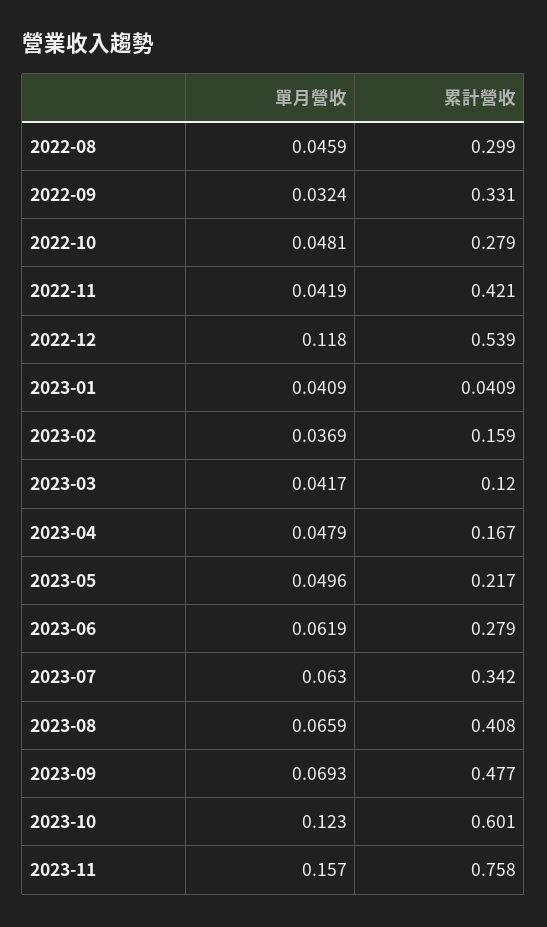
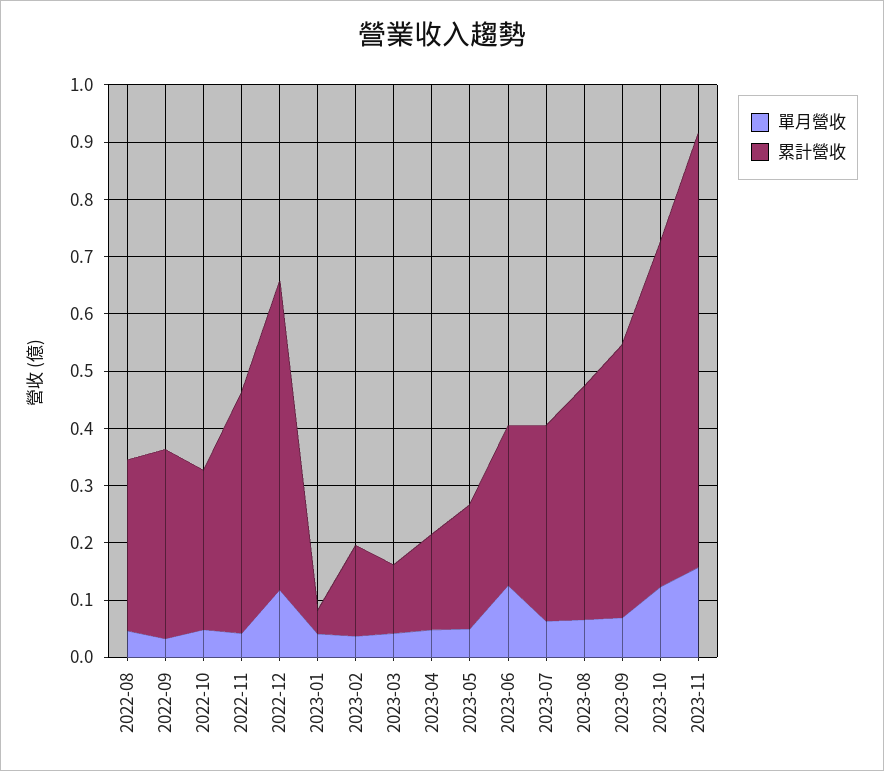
  {
    "單月營收": {
      "2022-08": 0.0459,
      "2022-09": 0.0324,
      "2022-10": 0.0481,
      "2022-11": 0.0419,
      "2022-12": 0.118,
      "2023-01": 0.0409,
      "2023-02": 0.0369,
      "2023-03": 0.0417,
      "2023-04": 0.0479,
      "2023-05": 0.0496,
-     "2023-06": 0.0619,
+     "2023-06": 0.12,
      "2023-07": 0.063,
      "2023-08": 0.0659,
      "2023-09": 0.0693,
      "2023-10": 0.123,
      "2023-11": 0.157
    },
    "累計營收": {
      "2022-08": 0.299,
      "2022-09": 0.331,
      "2022-10": 0.279,
      "2022-11": 0.421,
      "2022-12": 0.539,
      "2023-01": 0.0409,
      "2023-02": 0.159,
      "2023-03": 0.12,
      "2023-04": 0.167,
      "2023-05": 0.217,
      "2023-06": 0.279,
      "2023-07": 0.342,
      "2023-08": 0.408,
      "2023-09": 0.477,
      "2023-10": 0.601,
      "2023-11": 0.758
    }
  }

